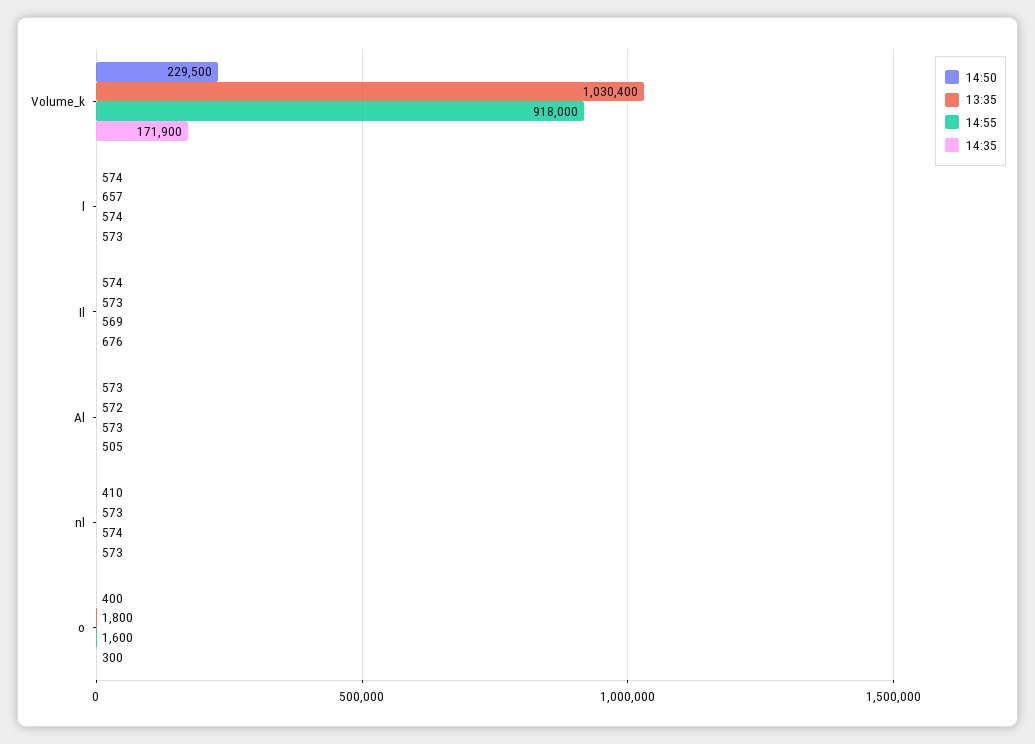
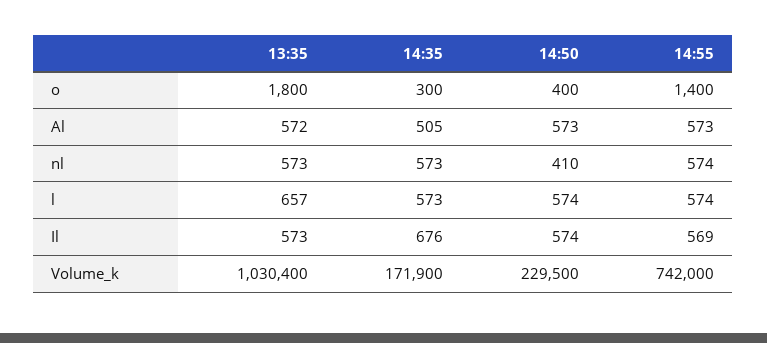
  {
    "14:50": {
      "Volume_k": 229500,
      "l": 574,
      "Il": 574,
      "Al": 573,
      "nl": 410,
      "o": 400
    },
    "13:35": {
      "Volume_k": 1030400,
      "l": 657,
      "Il": 573,
      "Al": 572,
      "nl": 573,
      "o": 1800
    },
    "14:55": {
-     "Volume_k": 918000,
+     "Volume_k": 742000,
      "l": 574,
      "Il": 569,
      "Al": 573,
      "nl": 574,
-     "o": 1600
+     "o": 1400
    },
    "14:35": {
      "Volume_k": 171900,
      "l": 573,
      "Il": 676,
      "Al": 505,
      "nl": 573,
      "o": 300
    }
  }

